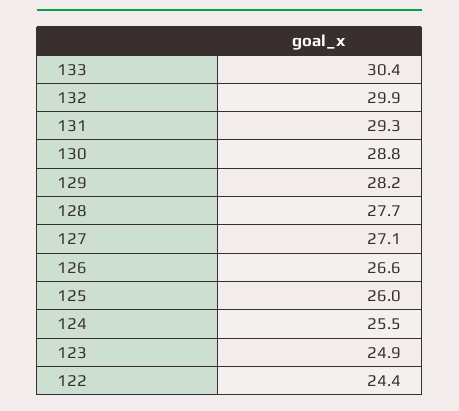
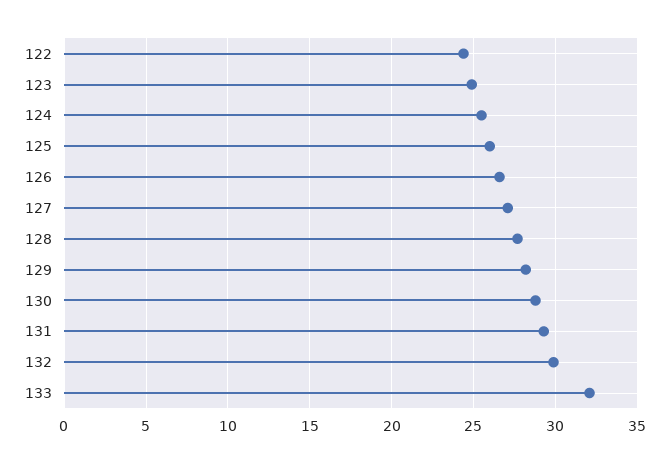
  {
-   "133": 30.4,
+   "133": 32,
    "132": 29.9,
    "131": 29.3,
    "130": 28.8,
    "129": 28.2,
    "128": 27.7,
    "127": 27.1,
    "126": 26.6,
    "125": 26,
    "124": 25.5,
    "123": 24.9,
    "122": 24.4
  }

